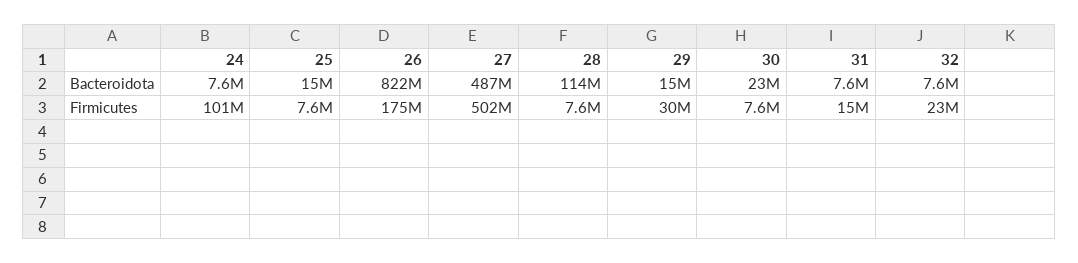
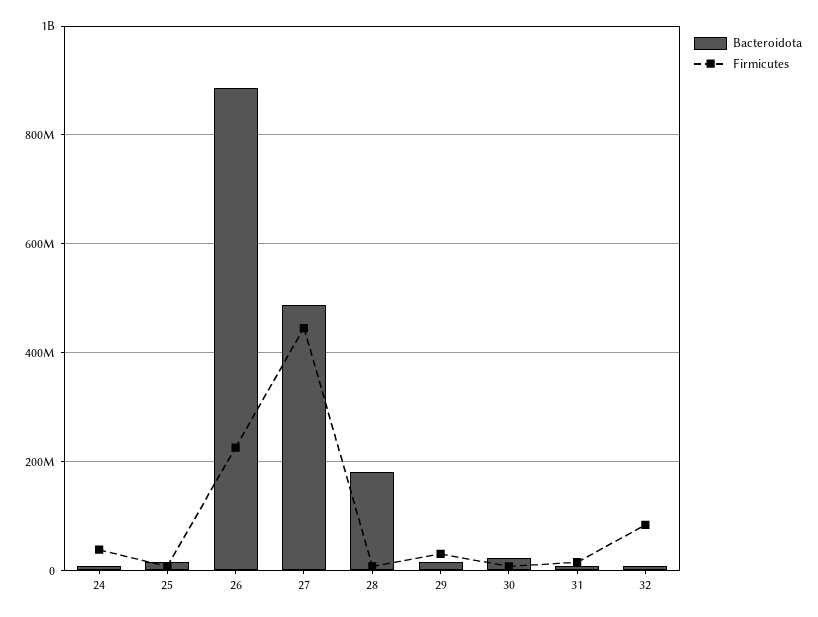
  {
    "Bacteroidota": {
      "24": 7600000,
      "25": 15000000,
-     "26": 822000000,
+     "26": 880000000,
      "27": 487000000,
-     "28": 114000000,
+     "28": 180000000,
      "29": 15000000,
      "30": 23000000,
      "31": 7600000,
      "32": 7600000
    },
    "Firmicutes": {
-     "24": 101000000,
+     "24": 40000000,
      "25": 7600000,
-     "26": 175000000,
+     "26": 220000000,
-     "27": 502000000,
+     "27": 440000000,
      "28": 7600000,
      "29": 30000000,
      "30": 7600000,
      "31": 15000000,
-     "32": 23000000
+     "32": 80000000
    }
  }

